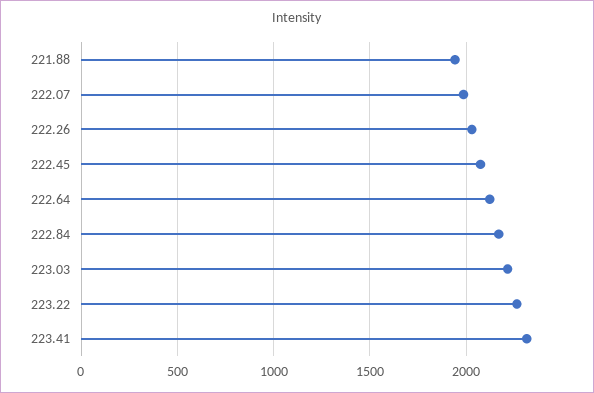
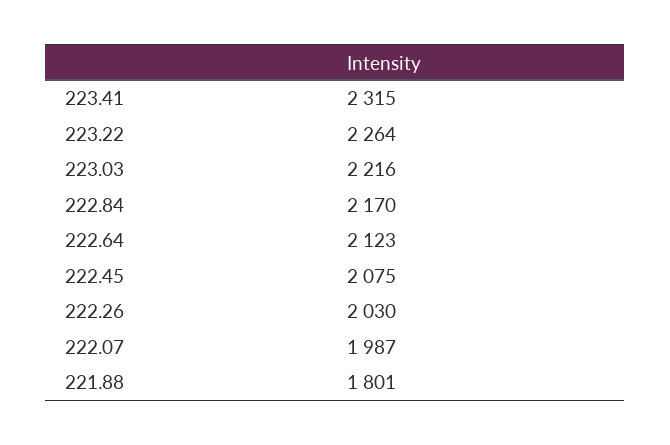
  {
-   "221.88": 1950,
+   "221.88": 1801,
    "222.07": 1987,
    "222.26": 2030,
    "222.45": 2075,
    "222.64": 2123,
    "222.84": 2170,
    "223.03": 2216,
    "223.22": 2264,
    "223.41": 2315
  }

